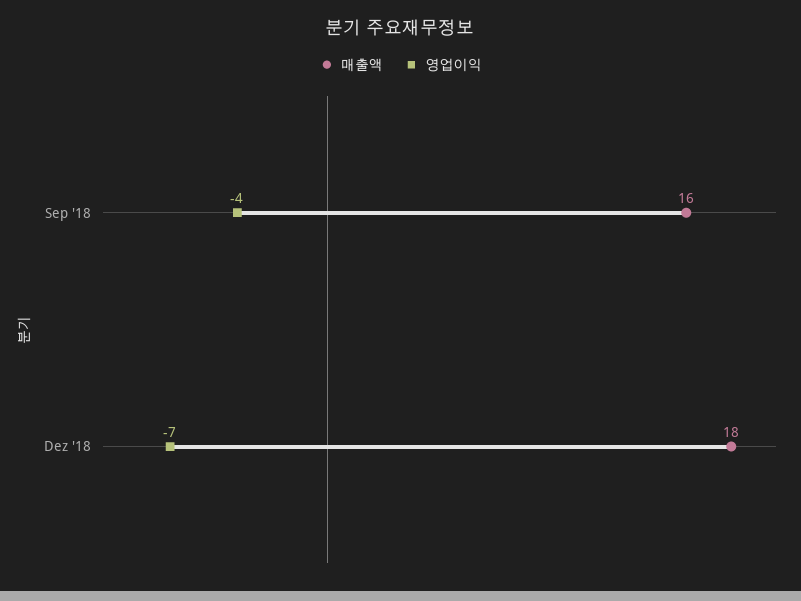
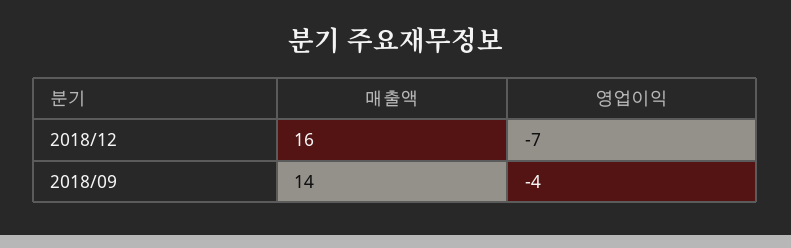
  {
    "매출액": {
-     "Sep '18": 16,
+     "Sep '18": 14,
-     "Dez '18": 18
+     "Dez '18": 16
    },
    "영업이익": {
      "Sep '18": -4,
      "Dez '18": -7
    }
  }

